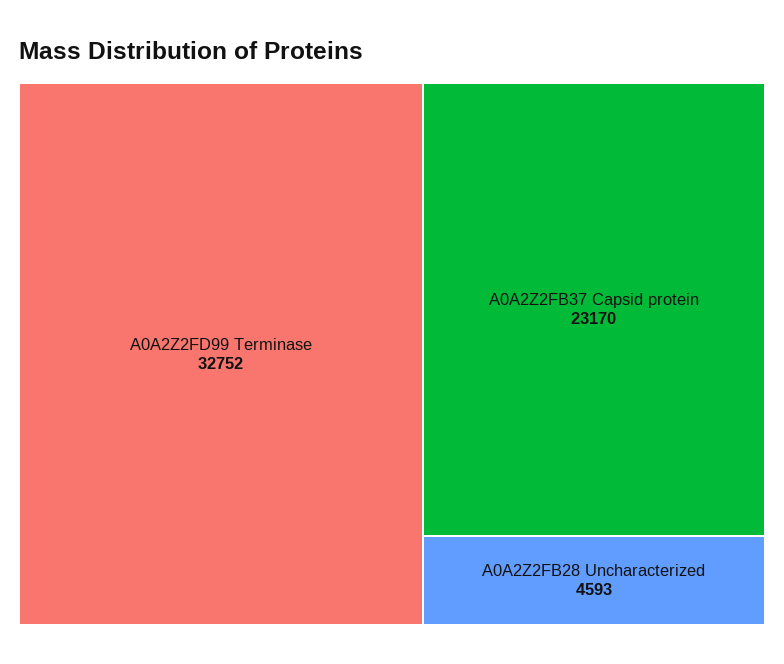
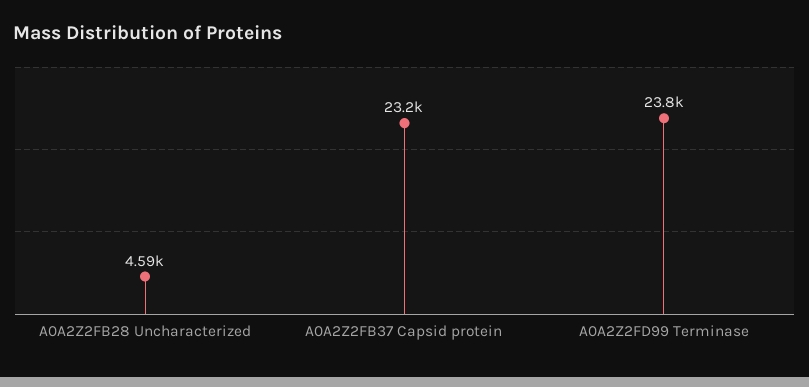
  {
-   "A0A2Z2FD99 Terminase": 32752,
+   "A0A2Z2FD99 Terminase": 23800,
    "A0A2Z2FB37 Capsid protein": 23170,
    "A0A2Z2FB28 Uncharacterized": 4593
  }

